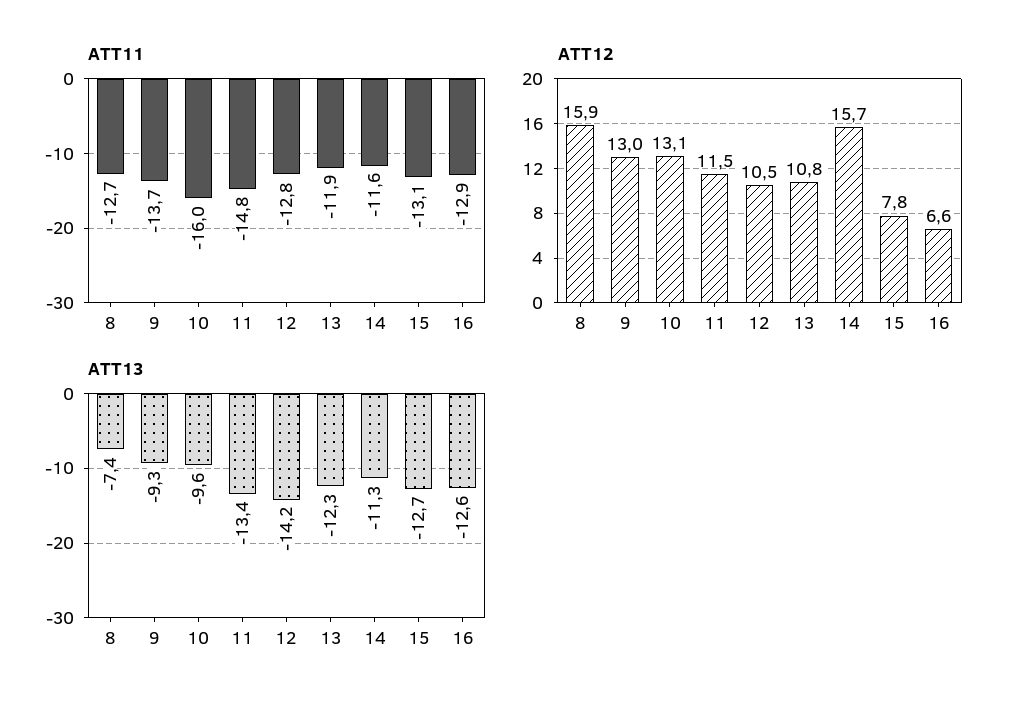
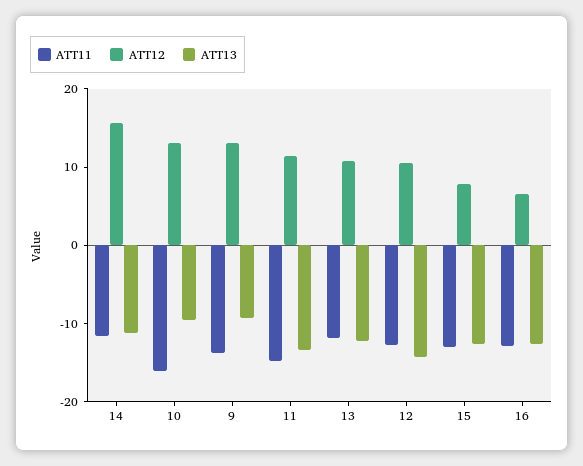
  {
    "ATT11": {
-     "8": -12.7,
      "9": -13.7,
      "10": -16,
      "11": -14.8,
      "12": -12.8,
      "13": -11.9,
      "14": -11.6,
      "15": -13.1,
      "16": -12.9
    },
    "ATT12": {
-     "8": 15.9,
      "9": 13,
      "10": 13.1,
      "11": 11.5,
      "12": 10.5,
      "13": 10.8,
      "14": 15.7,
      "15": 7.8,
      "16": 6.6
    },
    "ATT13": {
-     "8": -7.4,
      "9": -9.3,
      "10": -9.6,
      "11": -13.4,
      "12": -14.2,
      "13": -12.3,
      "14": -11.3,
      "15": -12.7,
      "16": -12.6
    }
  }

